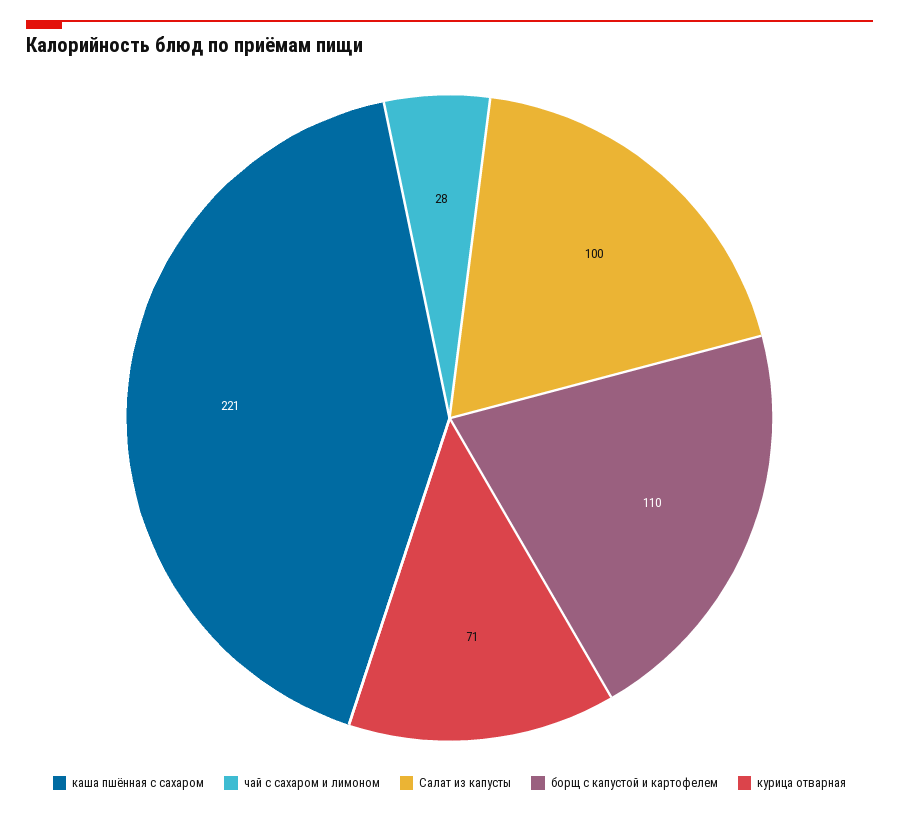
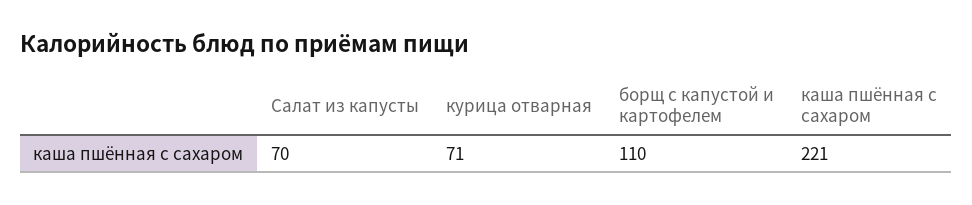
  {
    "каша пшённая с сахаром": 221,
-   "чай с сахаром и лимоном": 28,
-   "Салат из капусты": 100,
+   "Салат из капусты": 70,
    "борщ с капустой и картофелем": 110,
    "курица отварная": 71
  }

